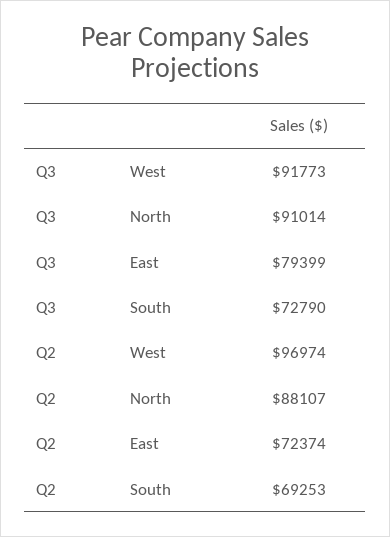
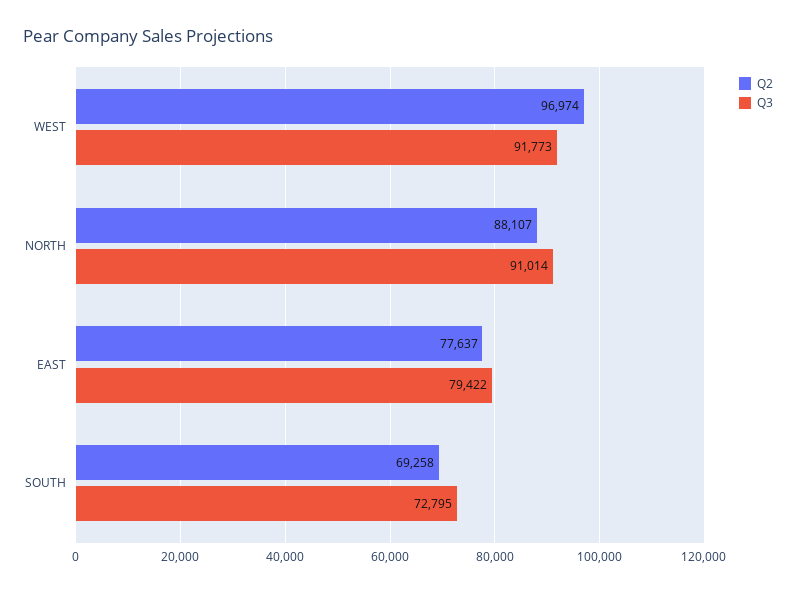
  {
    "Q3": {
      "West": 91773,
      "North": 91014,
-     "East": 79399,
+     "East": 79422,
-     "South": 72790
+     "South": 72795
    },
    "Q2": {
      "West": 96974,
      "North": 88107,
-     "East": 72374,
+     "East": 77637,
-     "South": 69253
+     "South": 69258
    }
  }

